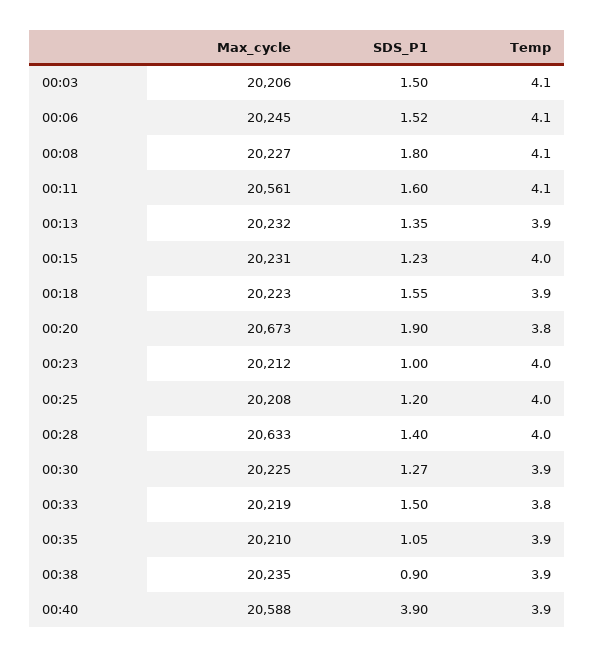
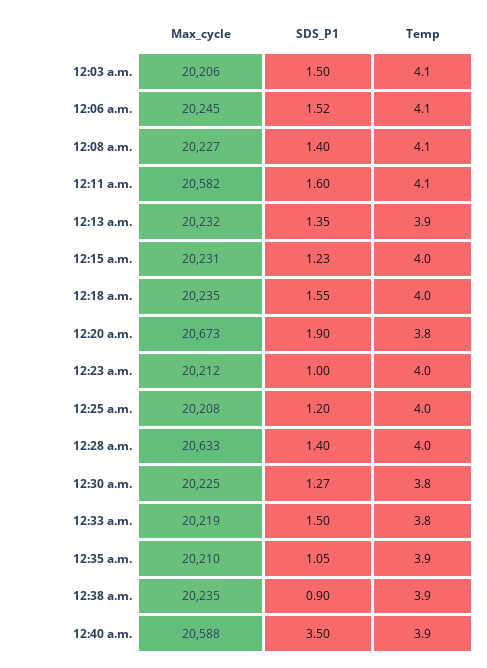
  {
    "Max_cycle": {
      "00:03": 20206,
      "00:06": 20245,
      "00:08": 20227,
-     "00:11": 20561,
+     "00:11": 20582,
      "00:13": 20232,
      "00:15": 20231,
-     "00:18": 20223,
+     "00:18": 20235,
      "00:20": 20673,
      "00:23": 20212,
      "00:25": 20208,
      "00:28": 20633,
      "00:30": 20225,
      "00:33": 20219,
      "00:35": 20210,
      "00:38": 20235,
      "00:40": 20588
    },
    "SDS_P1": {
      "00:03": 1.5,
      "00:06": 1.52,
-     "00:08": 1.8,
+     "00:08": 1.4,
      "00:11": 1.6,
      "00:13": 1.35,
      "00:15": 1.23,
      "00:18": 1.55,
      "00:20": 1.9,
      "00:23": 1,
      "00:25": 1.2,
      "00:28": 1.4,
      "00:30": 1.27,
      "00:33": 1.5,
      "00:35": 1.05,
      "00:38": 0.9,
-     "00:40": 3.9
+     "00:40": 3.5
    },
    "Temp": {
      "00:03": 4.1,
      "00:06": 4.1,
      "00:08": 4.1,
      "00:11": 4.1,
      "00:13": 3.9,
      "00:15": 4,
-     "00:18": 3.9,
+     "00:18": 4,
      "00:20": 3.8,
      "00:23": 4,
      "00:25": 4,
      "00:28": 4,
-     "00:30": 3.9,
+     "00:30": 3.8,
      "00:33": 3.8,
      "00:35": 3.9,
      "00:38": 3.9,
      "00:40": 3.9
    }
  }

